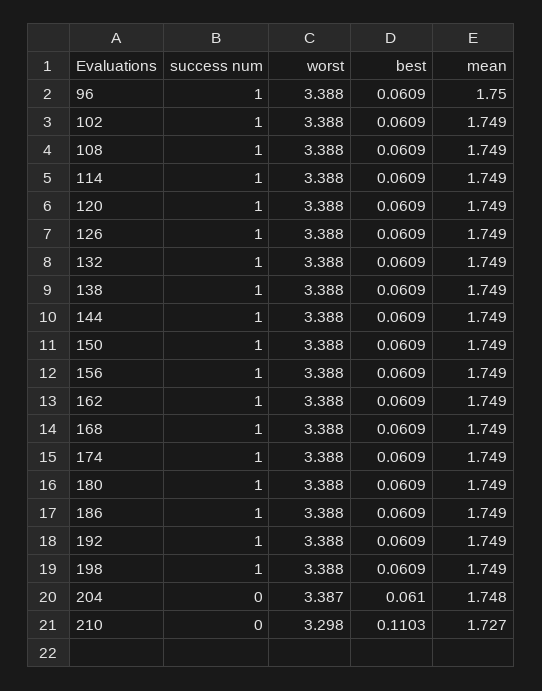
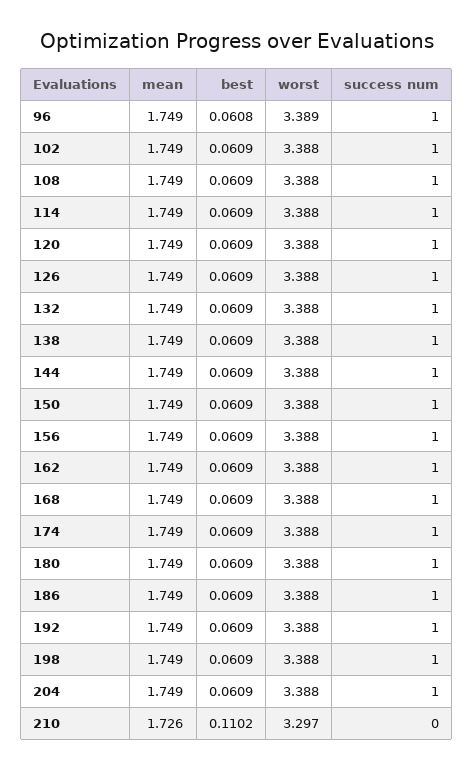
  {
    "success num": {
      "96": 1,
      "102": 1,
      "108": 1,
      "114": 1,
      "120": 1,
      "126": 1,
      "132": 1,
      "138": 1,
      "144": 1,
      "150": 1,
      "156": 1,
      "162": 1,
      "168": 1,
      "174": 1,
      "180": 1,
      "186": 1,
      "192": 1,
      "198": 1,
-     "204": 0,
+     "204": 1,
      "210": 0
    },
    "worst": {
-     "96": 3.388,
+     "96": 3.389,
      "102": 3.388,
      "108": 3.388,
      "114": 3.388,
      "120": 3.388,
      "126": 3.388,
      "132": 3.388,
      "138": 3.388,
      "144": 3.388,
      "150": 3.388,
      "156": 3.388,
      "162": 3.388,
      "168": 3.388,
      "174": 3.388,
      "180": 3.388,
      "186": 3.388,
      "192": 3.388,
      "198": 3.388,
-     "204": 3.387,
+     "204": 3.388,
-     "210": 3.298
+     "210": 3.297
    },
    "best": {
-     "96": 0.0609,
+     "96": 0.0608,
      "102": 0.0609,
      "108": 0.0609,
      "114": 0.0609,
      "120": 0.0609,
      "126": 0.0609,
      "132": 0.0609,
      "138": 0.0609,
      "144": 0.0609,
      "150": 0.0609,
      "156": 0.0609,
      "162": 0.0609,
      "168": 0.0609,
      "174": 0.0609,
      "180": 0.0609,
      "186": 0.0609,
      "192": 0.0609,
      "198": 0.0609,
-     "204": 0.061,
+     "204": 0.0609,
-     "210": 0.1103
+     "210": 0.1102
    },
    "mean": {
-     "96": 1.75,
+     "96": 1.749,
      "102": 1.749,
      "108": 1.749,
      "114": 1.749,
      "120": 1.749,
      "126": 1.749,
      "132": 1.749,
      "138": 1.749,
      "144": 1.749,
      "150": 1.749,
      "156": 1.749,
      "162": 1.749,
      "168": 1.749,
      "174": 1.749,
      "180": 1.749,
      "186": 1.749,
      "192": 1.749,
      "198": 1.749,
-     "204": 1.748,
+     "204": 1.749,
-     "210": 1.727
+     "210": 1.726
    }
  }

